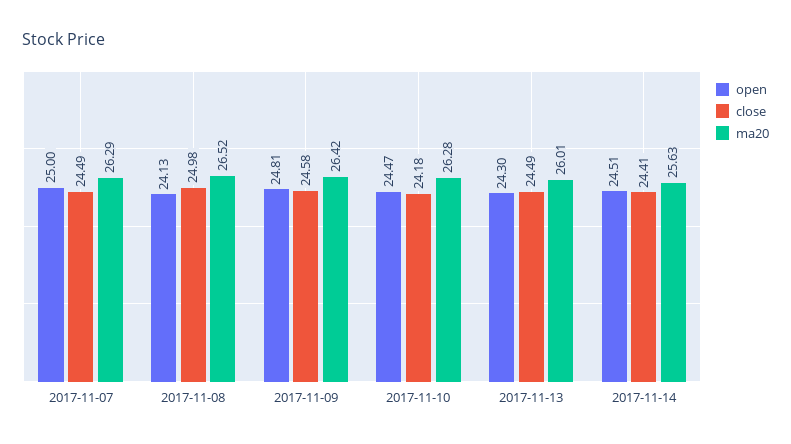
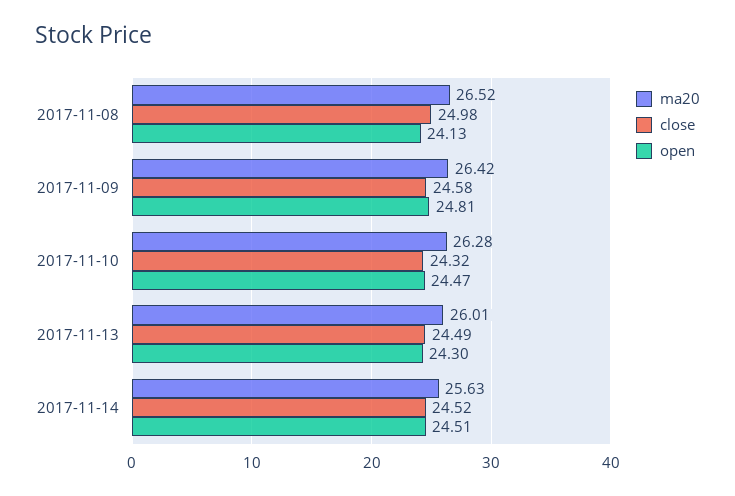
  {
    "open": {
-     "2017-11-07": 25,
      "2017-11-08": 24.13,
      "2017-11-09": 24.81,
      "2017-11-10": 24.47,
      "2017-11-13": 24.3,
      "2017-11-14": 24.51
    },
    "close": {
-     "2017-11-07": 24.49,
      "2017-11-08": 24.98,
      "2017-11-09": 24.58,
-     "2017-11-10": 24.18,
+     "2017-11-10": 24.32,
      "2017-11-13": 24.49,
-     "2017-11-14": 24.41
+     "2017-11-14": 24.52
    },
    "ma20": {
-     "2017-11-07": 26.29,
      "2017-11-08": 26.52,
      "2017-11-09": 26.42,
      "2017-11-10": 26.28,
      "2017-11-13": 26.01,
      "2017-11-14": 25.63
    }
  }

